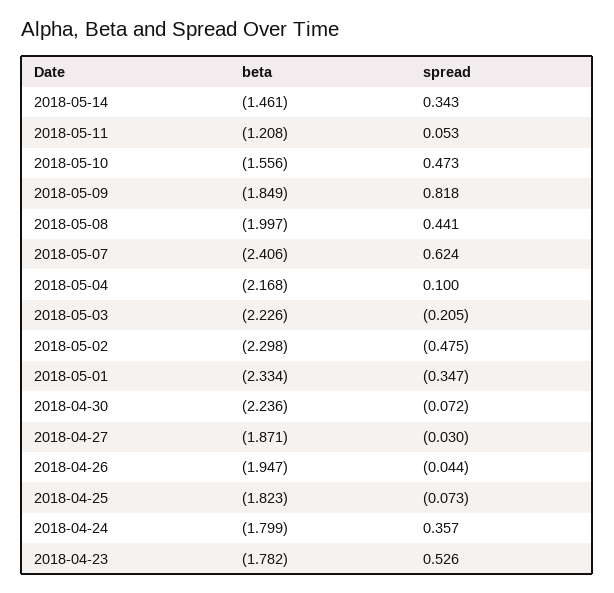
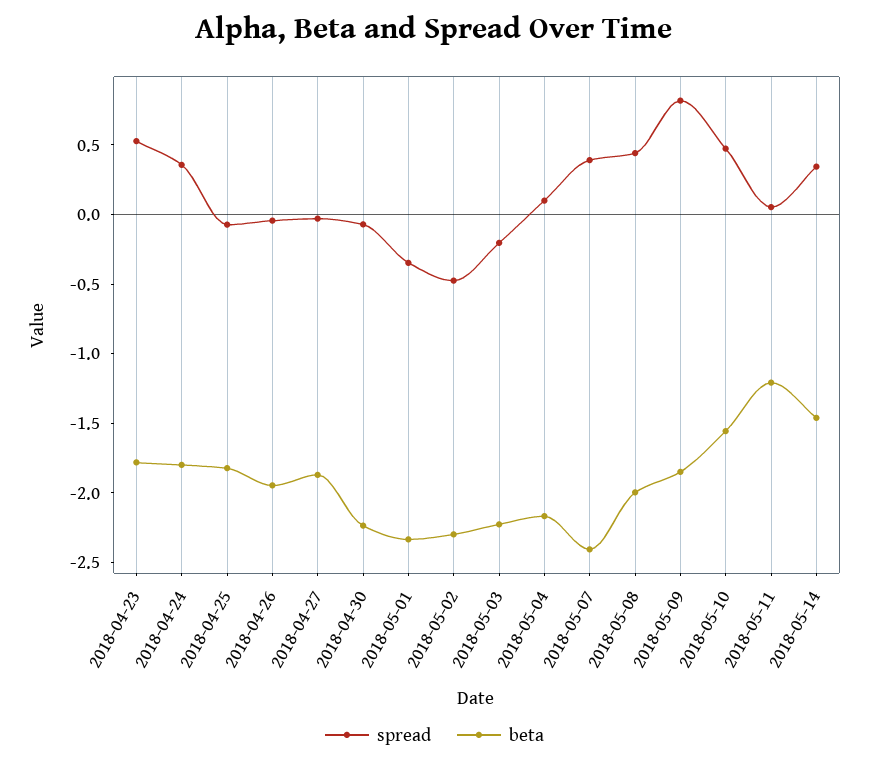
  {
    "beta": {
      "2018-05-14": -1.461,
      "2018-05-11": -1.208,
      "2018-05-10": -1.556,
      "2018-05-09": -1.849,
      "2018-05-08": -1.997,
      "2018-05-07": -2.406,
      "2018-05-04": -2.168,
      "2018-05-03": -2.226,
      "2018-05-02": -2.298,
      "2018-05-01": -2.334,
      "2018-04-30": -2.236,
      "2018-04-27": -1.871,
      "2018-04-26": -1.947,
      "2018-04-25": -1.823,
      "2018-04-24": -1.799,
      "2018-04-23": -1.782
    },
    "spread": {
      "2018-05-14": 0.343,
      "2018-05-11": 0.053,
      "2018-05-10": 0.473,
      "2018-05-09": 0.818,
      "2018-05-08": 0.441,
-     "2018-05-07": 0.624,
+     "2018-05-07": 0.4,
      "2018-05-04": 0.1,
      "2018-05-03": -0.205,
      "2018-05-02": -0.475,
      "2018-05-01": -0.347,
      "2018-04-30": -0.072,
      "2018-04-27": -0.03,
      "2018-04-26": -0.044,
      "2018-04-25": -0.073,
      "2018-04-24": 0.357,
      "2018-04-23": 0.526
    }
  }

